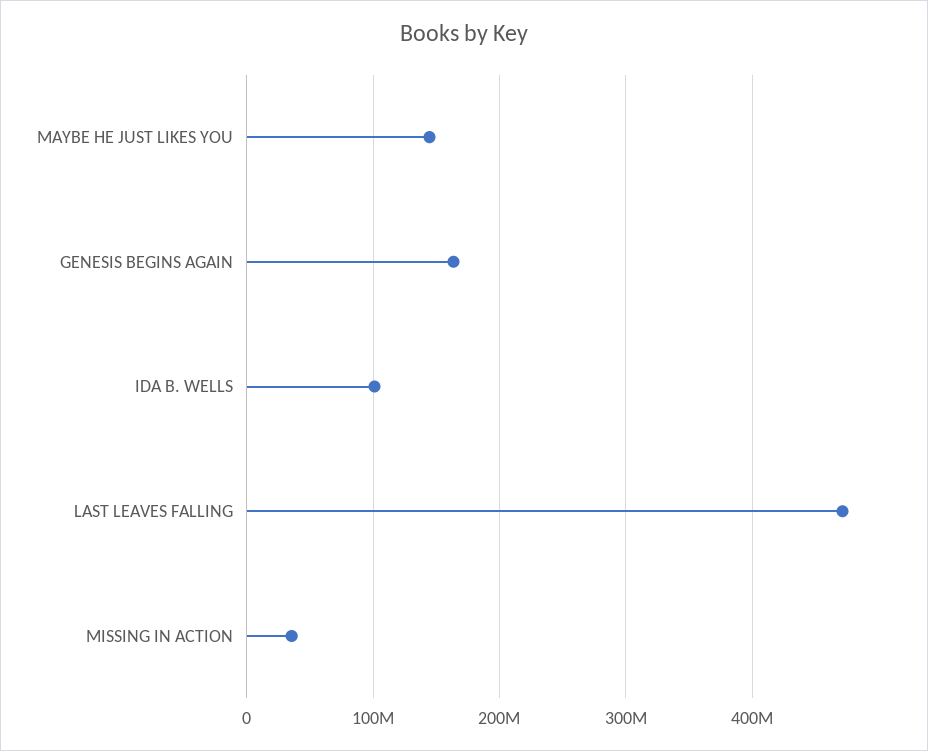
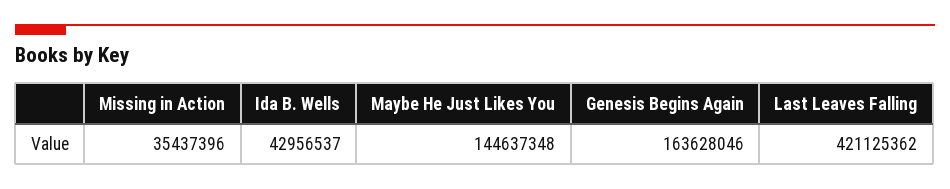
  {
    "MAYBE HE JUST LIKES YOU": 144637348,
    "GENESIS BEGINS AGAIN": 163628046,
-   "IDA B. WELLS": 100000000,
+   "IDA B. WELLS": 42956537,
-   "LAST LEAVES FALLING": 470000000,
+   "LAST LEAVES FALLING": 421125362,
    "MISSING IN ACTION": 35437396
  }

